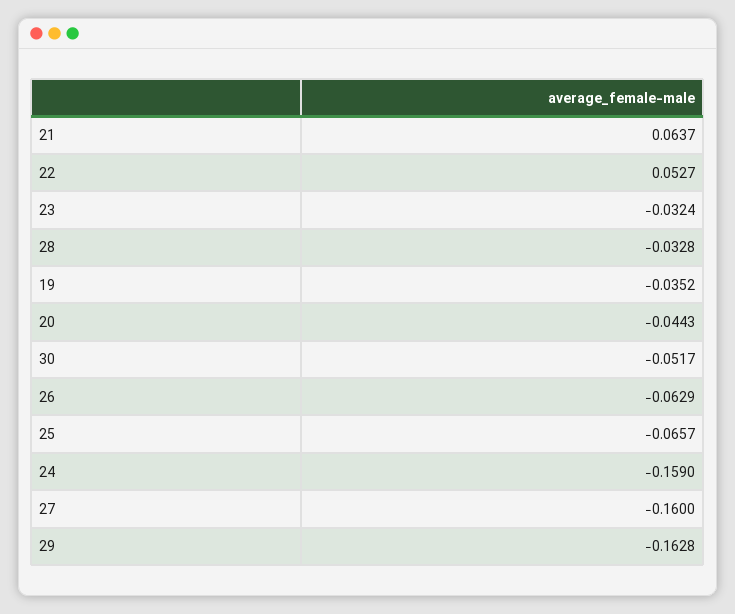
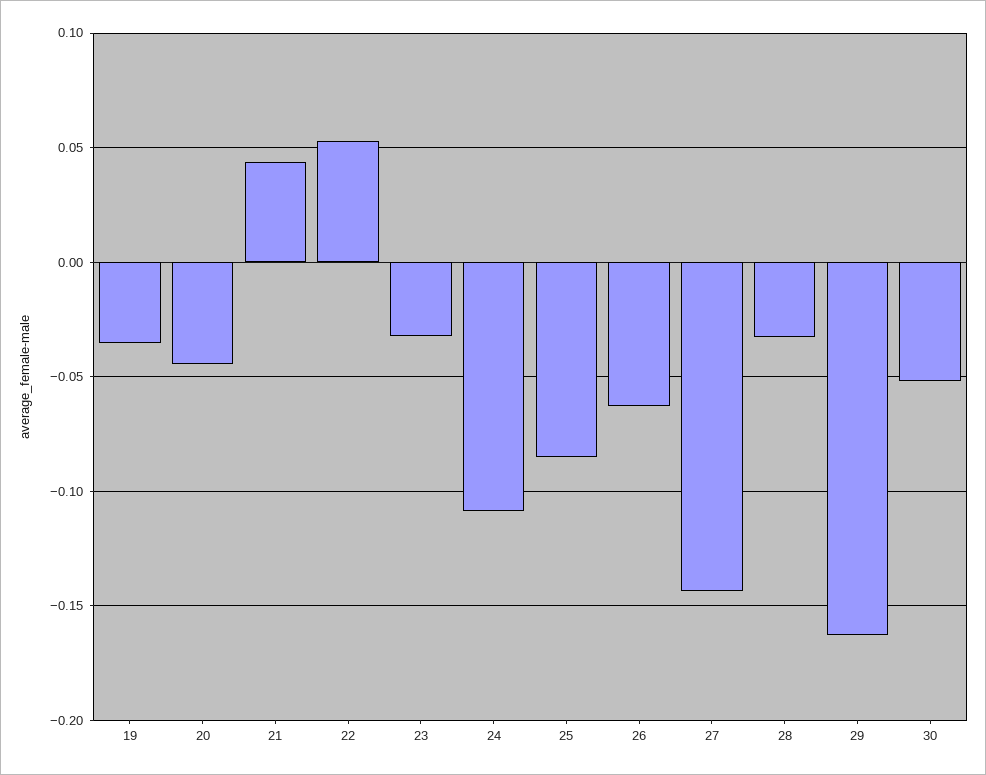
  {
-   "21": 0.0637,
+   "21": 0.045,
    "22": 0.0527,
    "23": -0.0324,
    "28": -0.0328,
    "19": -0.0352,
    "20": -0.0443,
    "30": -0.0517,
    "26": -0.0629,
-   "25": -0.0657,
+   "25": -0.085,
-   "24": -0.159,
+   "24": -0.11,
-   "27": -0.16,
+   "27": -0.145,
    "29": -0.1628
  }

